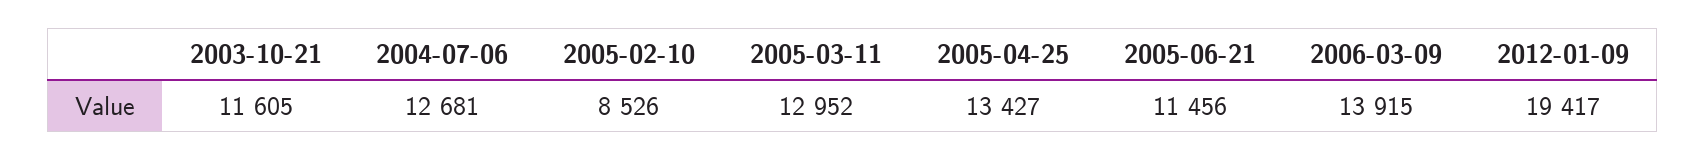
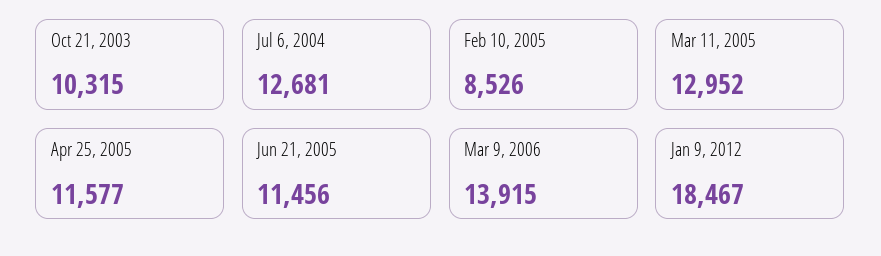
  {
-   "2003-10-21": 11605,
+   "2003-10-21": 10315,
    "2004-07-06": 12681,
    "2005-02-10": 8526,
    "2005-03-11": 12952,
-   "2005-04-25": 13427,
+   "2005-04-25": 11577,
    "2005-06-21": 11456,
    "2006-03-09": 13915,
-   "2012-01-09": 19417
+   "2012-01-09": 18467
  }

